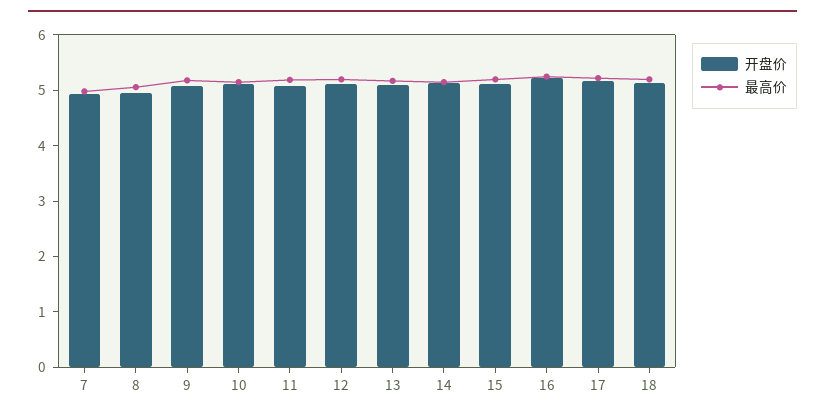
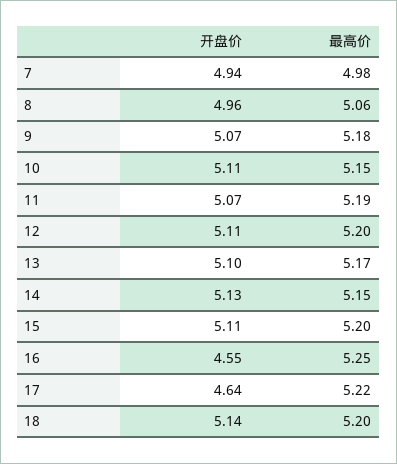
  {
    "开盘价": {
      "7": 4.94,
      "8": 4.96,
      "9": 5.07,
      "10": 5.11,
      "11": 5.07,
      "12": 5.11,
      "13": 5.1,
      "14": 5.13,
      "15": 5.11,
-     "16": 5.2,
+     "16": 4.55,
-     "17": 5.2,
+     "17": 4.64,
      "18": 5.14
    },
    "最高价": {
      "7": 4.98,
      "8": 5.06,
      "9": 5.18,
      "10": 5.15,
      "11": 5.19,
      "12": 5.2,
      "13": 5.17,
      "14": 5.15,
      "15": 5.2,
      "16": 5.25,
      "17": 5.22,
      "18": 5.2
    }
  }

